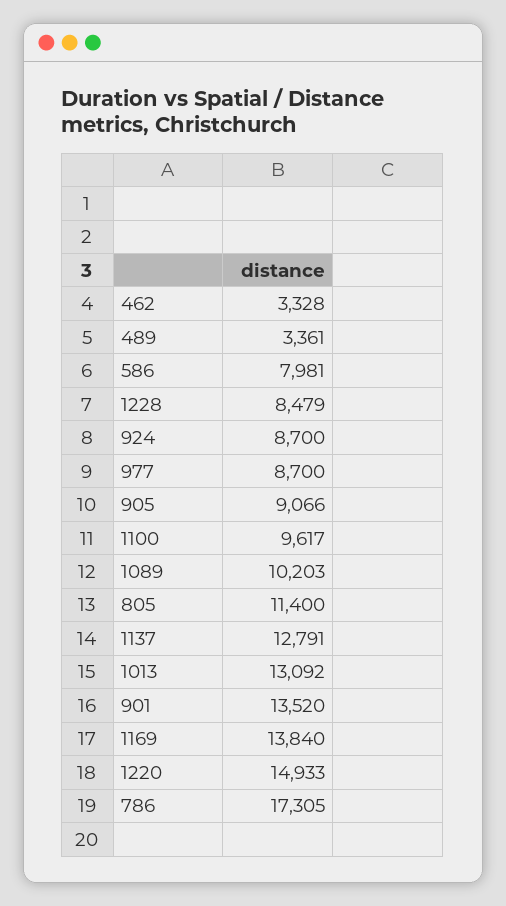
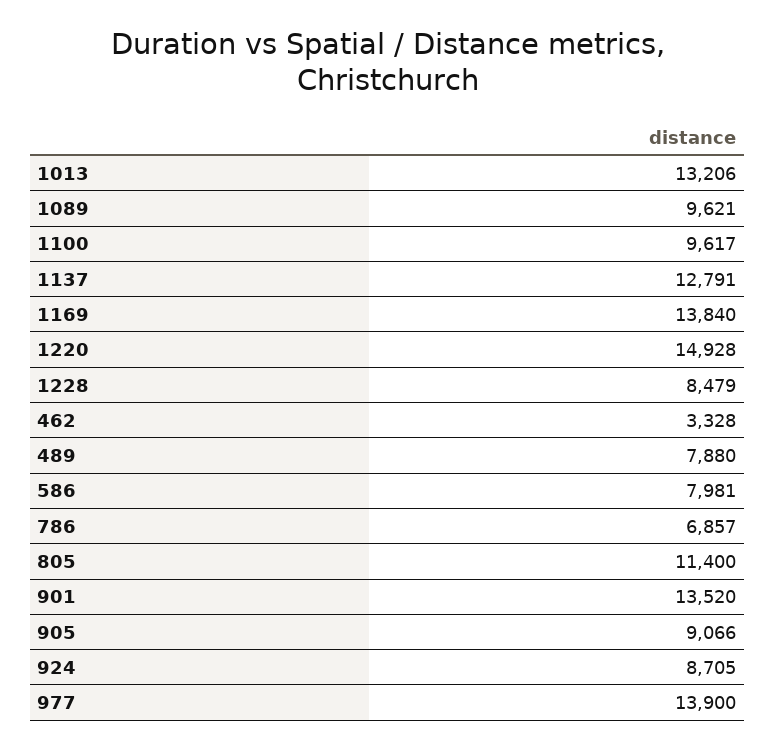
  {
    "462": 3328,
-   "489": 3361,
+   "489": 7880,
    "586": 7981,
    "1228": 8479,
-   "924": 8700,
+   "924": 8705,
-   "977": 8700,
+   "977": 13900,
    "905": 9066,
    "1100": 9617,
-   "1089": 10203,
+   "1089": 9621,
    "805": 11400,
    "1137": 12791,
-   "1013": 13092,
+   "1013": 13206,
    "901": 13520,
    "1169": 13840,
-   "1220": 14933,
+   "1220": 14928,
-   "786": 17305
+   "786": 6857
  }

